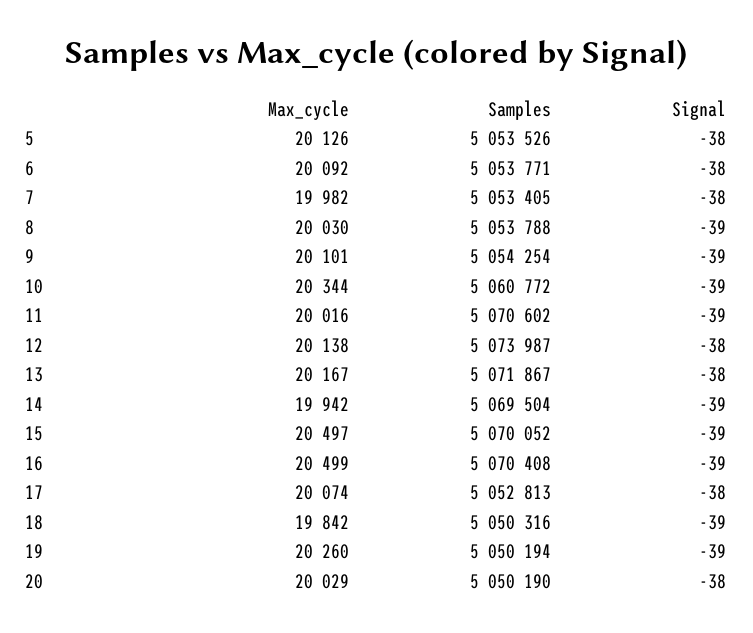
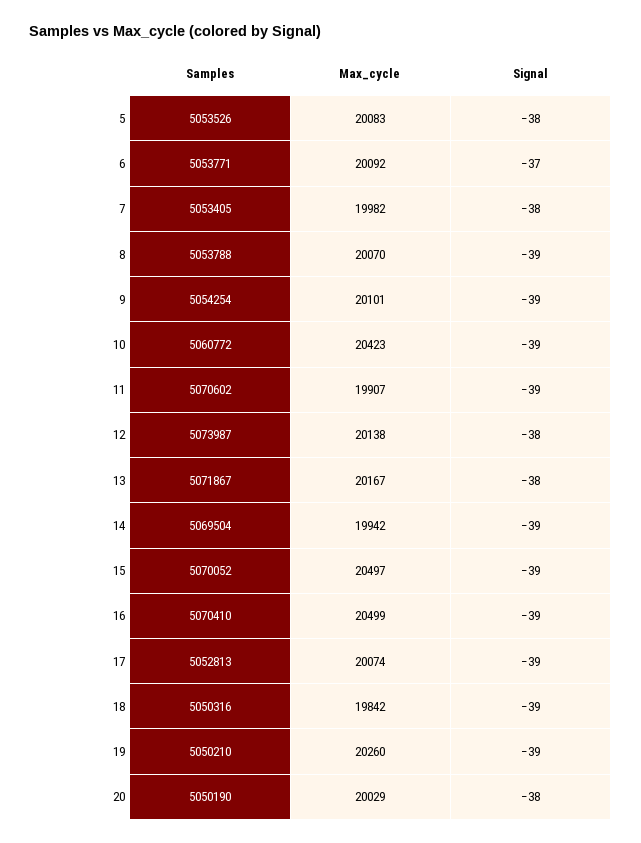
  {
    "Max_cycle": {
-     "5": 20126,
+     "5": 20083,
      "6": 20092,
      "7": 19982,
-     "8": 20030,
+     "8": 20070,
      "9": 20101,
-     "10": 20344,
+     "10": 20423,
-     "11": 20016,
+     "11": 19907,
      "12": 20138,
      "13": 20167,
      "14": 19942,
      "15": 20497,
      "16": 20499,
      "17": 20074,
      "18": 19842,
      "19": 20260,
      "20": 20029
    },
    "Samples": {
      "5": 5053526,
      "6": 5053771,
      "7": 5053405,
      "8": 5053788,
      "9": 5054254,
      "10": 5060772,
      "11": 5070602,
      "12": 5073987,
      "13": 5071867,
      "14": 5069504,
      "15": 5070052,
-     "16": 5070408,
+     "16": 5070410,
      "17": 5052813,
      "18": 5050316,
-     "19": 5050194,
+     "19": 5050210,
      "20": 5050190
    },
    "Signal": {
      "5": -38,
-     "6": -38,
+     "6": -37,
      "7": -38,
      "8": -39,
      "9": -39,
      "10": -39,
      "11": -39,
      "12": -38,
      "13": -38,
      "14": -39,
      "15": -39,
      "16": -39,
-     "17": -38,
+     "17": -39,
      "18": -39,
      "19": -39,
      "20": -38
    }
  }

